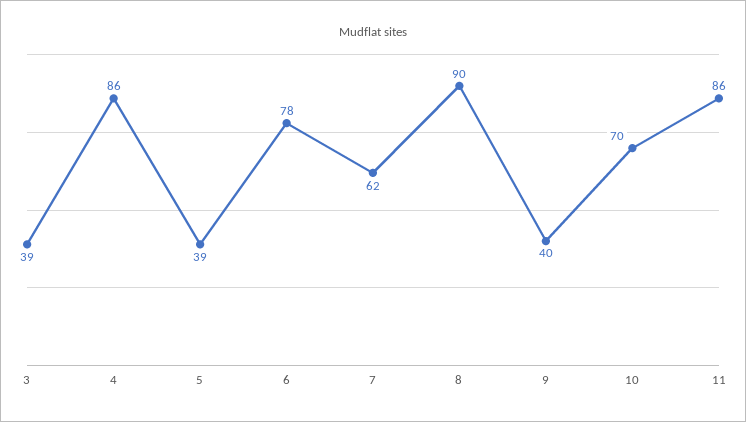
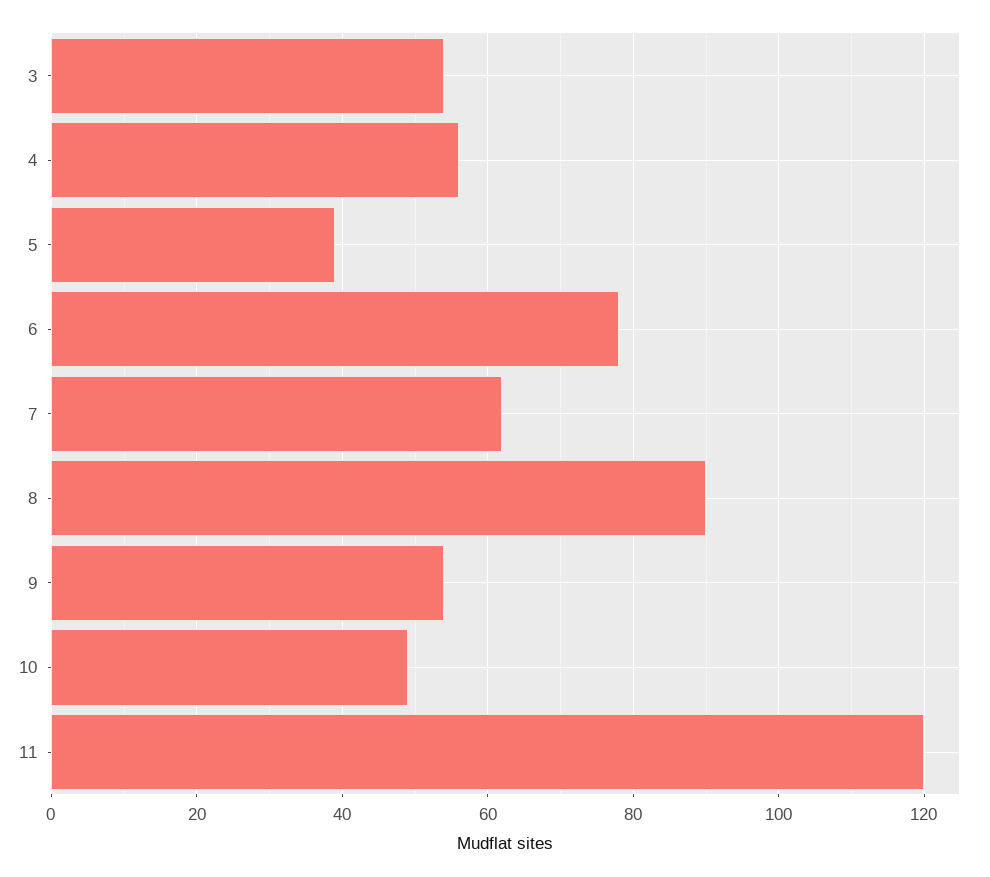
  {
-   "3": 39,
+   "3": 55,
-   "4": 86,
+   "4": 55,
    "5": 39,
    "6": 78,
    "7": 62,
    "8": 90,
-   "9": 40,
+   "9": 55,
-   "10": 70,
+   "10": 50,
-   "11": 86
+   "11": 120
  }

